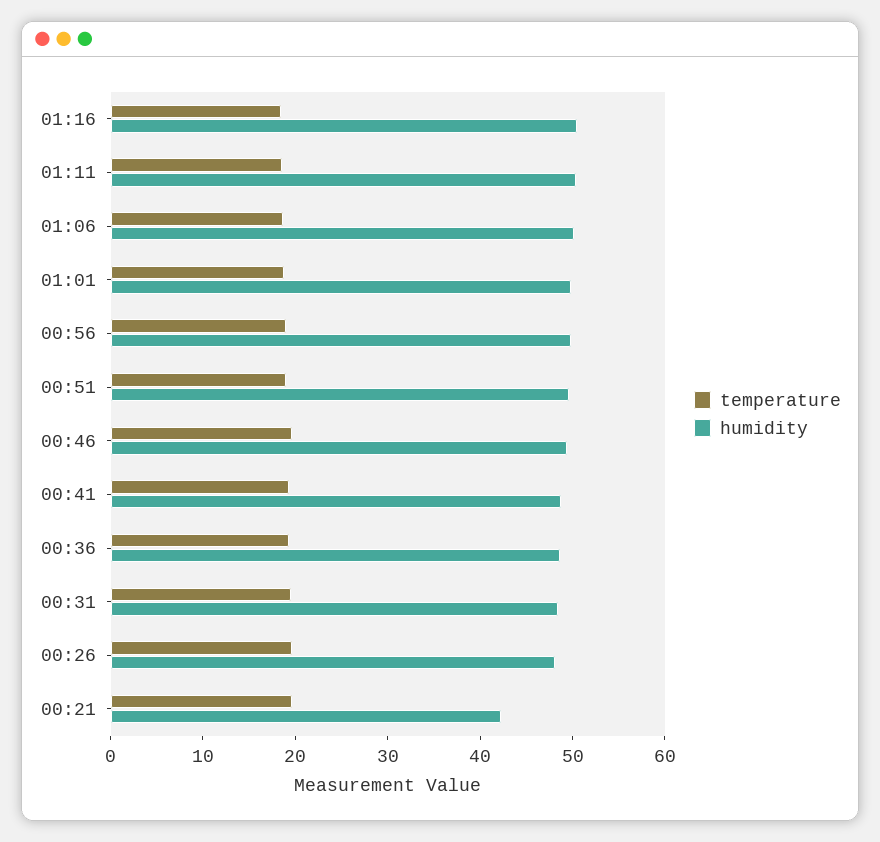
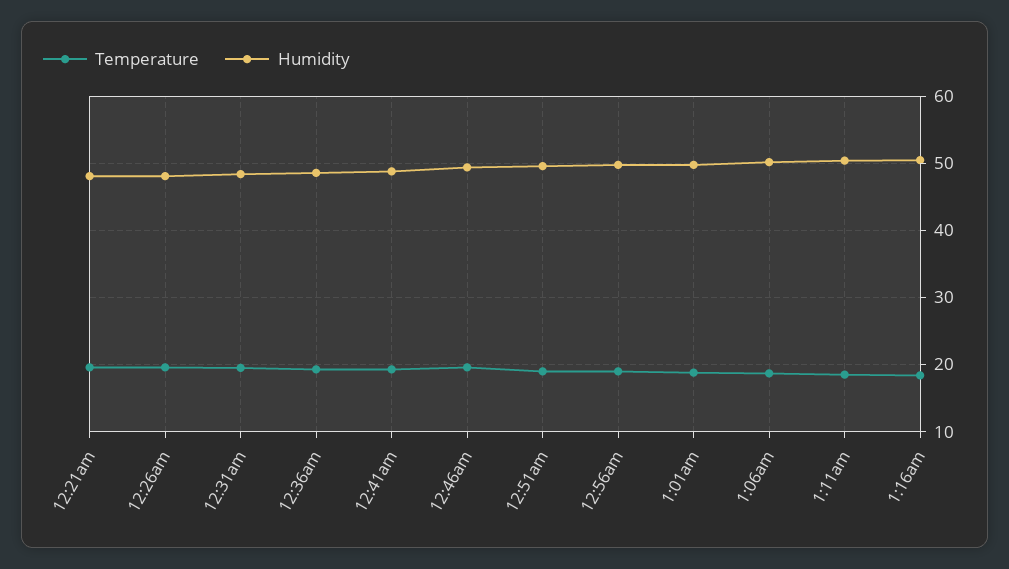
  {
    "temperature": {
      "01:16": 18,
      "01:11": 19,
      "01:06": 19,
      "01:01": 19,
      "00:56": 19,
      "00:51": 19,
      "00:46": 20,
      "00:41": 19,
      "00:36": 19,
      "00:31": 20,
      "00:26": 20,
      "00:21": 20
    },
    "humidity": {
      "01:16": 51,
      "01:11": 50,
      "01:06": 50,
      "01:01": 50,
      "00:56": 50,
      "00:51": 50,
      "00:46": 49,
      "00:41": 49,
      "00:36": 49,
      "00:31": 48,
      "00:26": 48,
-     "00:21": 42
+     "00:21": 48
    }
  }

